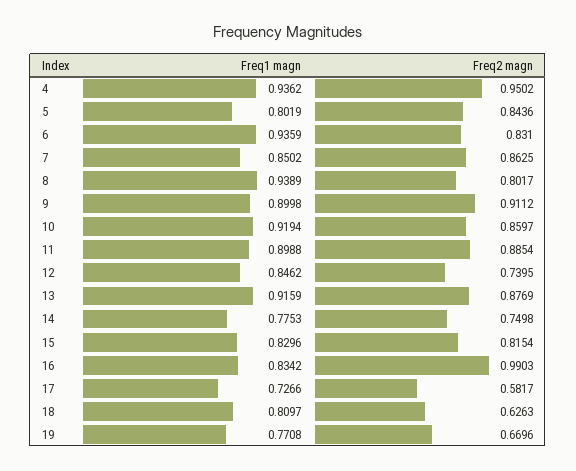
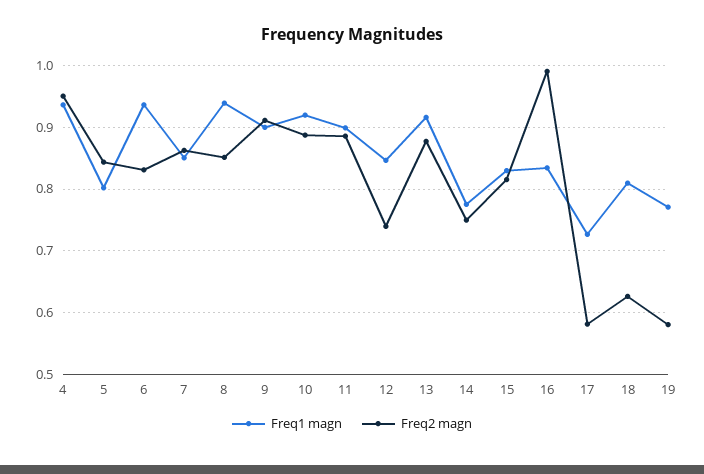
  {
    "Freq1 magn": {
      "4": 0.9362,
      "5": 0.8019,
      "6": 0.9359,
      "7": 0.8502,
      "8": 0.9389,
      "9": 0.8998,
      "10": 0.9194,
      "11": 0.8988,
      "12": 0.8462,
      "13": 0.9159,
      "14": 0.7753,
      "15": 0.8296,
      "16": 0.8342,
      "17": 0.7266,
      "18": 0.8097,
      "19": 0.7708
    },
    "Freq2 magn": {
      "4": 0.9502,
      "5": 0.8436,
      "6": 0.831,
      "7": 0.8625,
-     "8": 0.8017,
+     "8": 0.85,
      "9": 0.9112,
-     "10": 0.8597,
+     "10": 0.89,
      "11": 0.8854,
      "12": 0.7395,
      "13": 0.8769,
      "14": 0.7498,
      "15": 0.8154,
      "16": 0.9903,
      "17": 0.5817,
      "18": 0.6263,
-     "19": 0.6696
+     "19": 0.58
    }
  }

